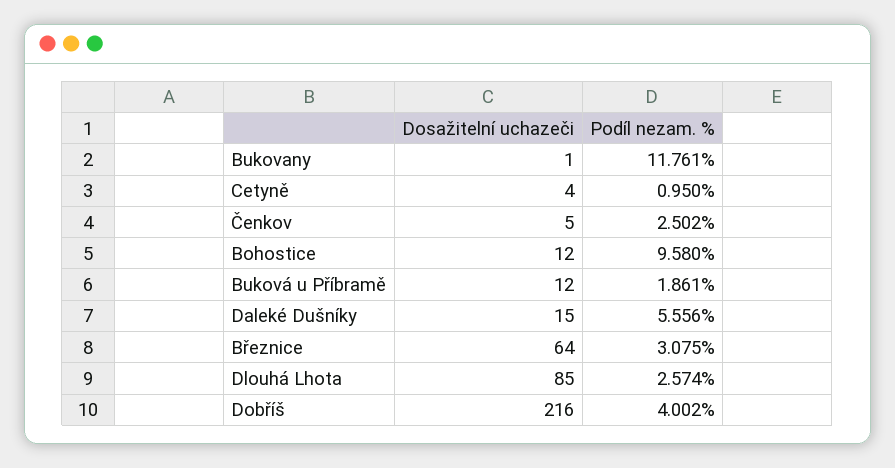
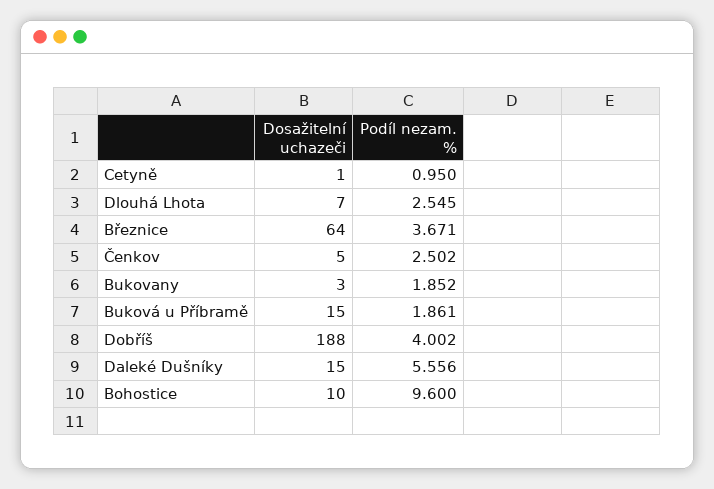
  {
    "Dosažitelní uchazeči": {
-     "Bukovany": 1,
+     "Bukovany": 3,
-     "Cetyně": 4,
+     "Cetyně": 1,
      "Čenkov": 5,
-     "Bohostice": 12,
+     "Bohostice": 10,
-     "Buková u Příbramě": 12,
+     "Buková u Příbramě": 15,
      "Daleké Dušníky": 15,
      "Březnice": 64,
-     "Dlouhá Lhota": 85,
+     "Dlouhá Lhota": 7,
-     "Dobříš": 216
+     "Dobříš": 188
    },
    "Podíl nezam. %": {
-     "Bukovany": 11.761,
+     "Bukovany": 1.852,
      "Cetyně": 0.95,
      "Čenkov": 2.502,
-     "Bohostice": 9.58,
+     "Bohostice": 9.6,
      "Buková u Příbramě": 1.861,
      "Daleké Dušníky": 5.556,
-     "Březnice": 3.075,
+     "Březnice": 3.671,
-     "Dlouhá Lhota": 2.574,
+     "Dlouhá Lhota": 2.545,
      "Dobříš": 4.002
    }
  }

